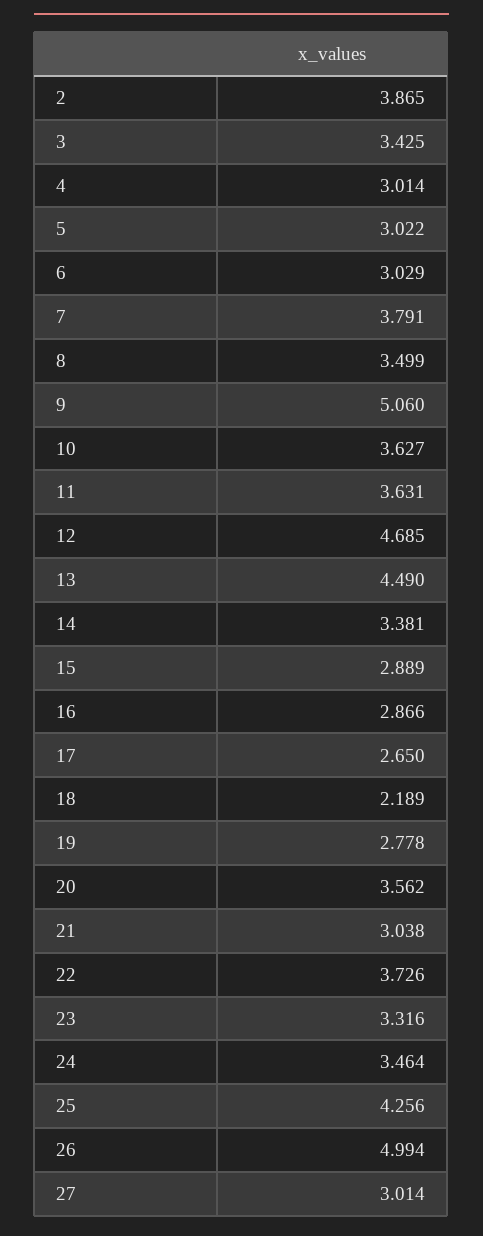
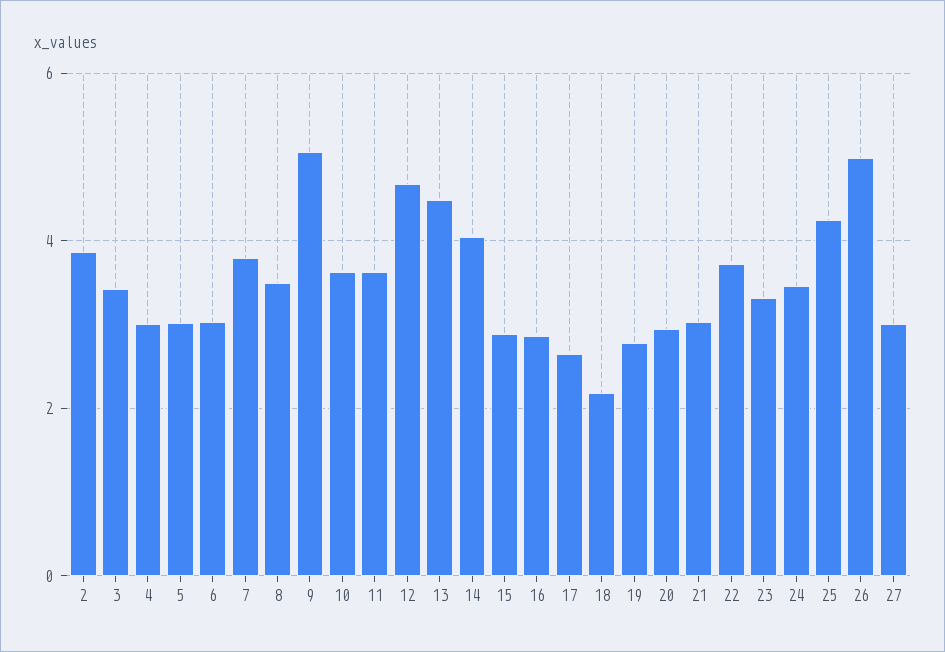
  {
    "2": 3.865,
    "3": 3.425,
    "4": 3.014,
    "5": 3.022,
    "6": 3.029,
    "7": 3.791,
    "8": 3.499,
    "9": 5.06,
    "10": 3.627,
    "11": 3.631,
    "12": 4.685,
    "13": 4.49,
-   "14": 3.381,
+   "14": 4,
    "15": 2.889,
    "16": 2.866,
    "17": 2.65,
    "18": 2.189,
    "19": 2.778,
-   "20": 3.562,
+   "20": 3,
    "21": 3.038,
    "22": 3.726,
    "23": 3.316,
    "24": 3.464,
    "25": 4.256,
    "26": 4.994,
    "27": 3.014
  }

